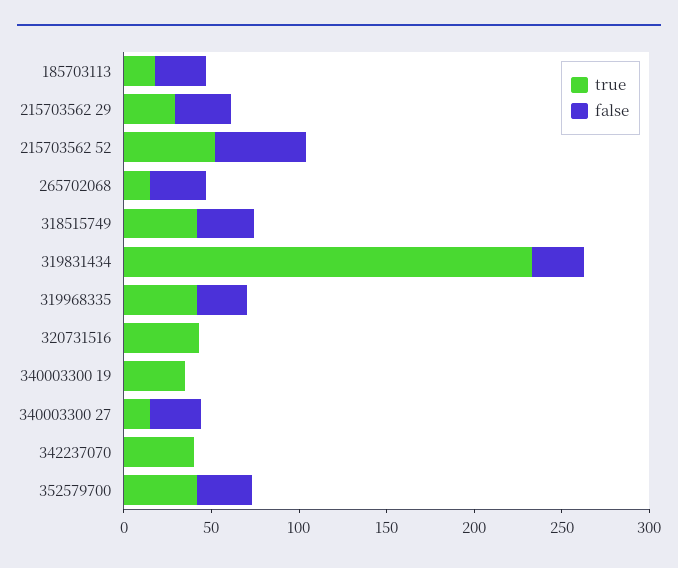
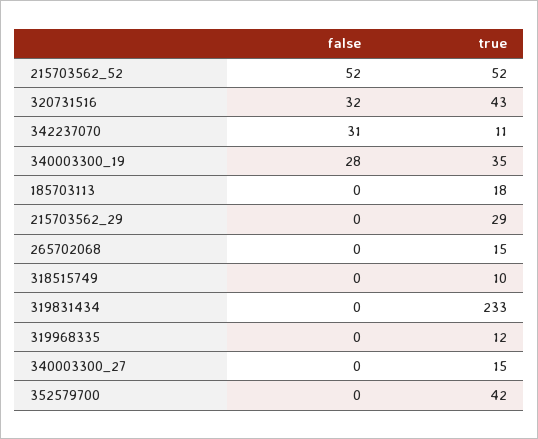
  {
    "true": {
      "185703113": 18,
      "215703562 29": 29,
      "215703562 52": 52,
      "265702068": 15,
-     "318515749": 40,
+     "318515749": 10,
      "319831434": 233,
-     "319968335": 40,
+     "319968335": 12,
      "320731516": 43,
      "340003300 19": 35,
      "340003300 27": 15,
-     "342237070": 40,
+     "342237070": 11,
      "352579700": 42
    },
    "false": {
-     "185703113": 30,
+     "185703113": 0,
-     "215703562 29": 30,
+     "215703562 29": 0,
      "215703562 52": 52,
-     "265702068": 30,
+     "265702068": 0,
-     "318515749": 30,
+     "318515749": 0,
-     "319831434": 30,
+     "319831434": 0,
-     "319968335": 30,
+     "319968335": 0,
-     "320731516": 0,
+     "320731516": 32,
-     "340003300 19": 0,
+     "340003300 19": 28,
-     "340003300 27": 30,
+     "340003300 27": 0,
-     "342237070": 0,
+     "342237070": 31,
-     "352579700": 30
+     "352579700": 0
    }
  }

